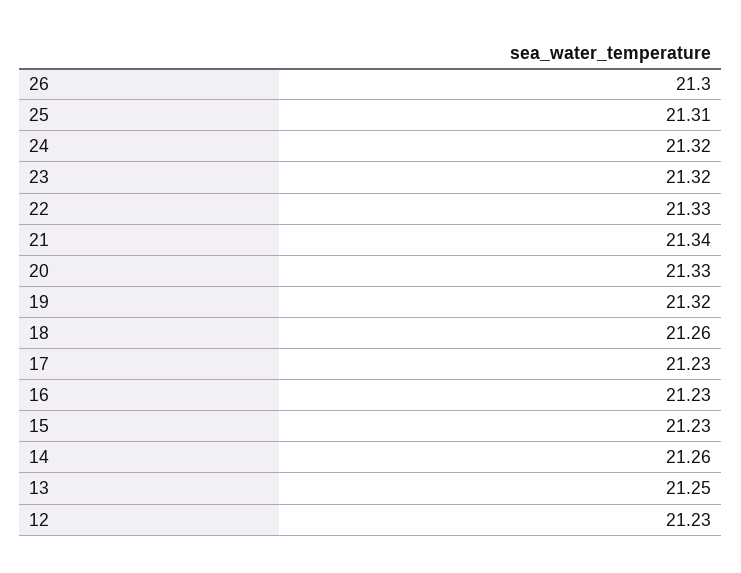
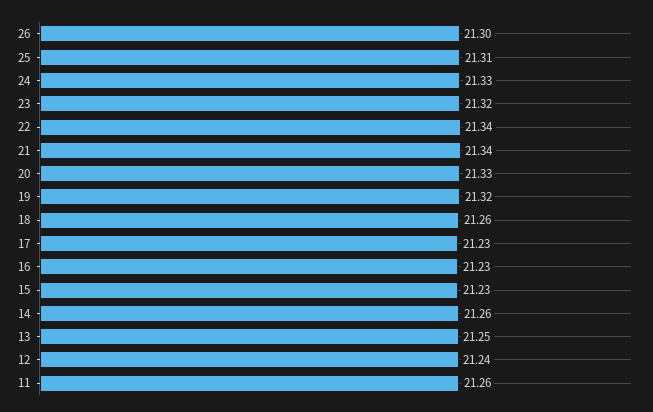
  {
    "26": 21.3,
    "25": 21.31,
-   "24": 21.32,
+   "24": 21.33,
    "23": 21.32,
-   "22": 21.33,
+   "22": 21.34,
    "21": 21.34,
    "20": 21.33,
    "19": 21.32,
    "18": 21.26,
    "17": 21.23,
    "16": 21.23,
    "15": 21.23,
    "14": 21.26,
    "13": 21.25,
-   "12": 21.23
+   "12": 21.24,
+   "11": 21.26
  }

